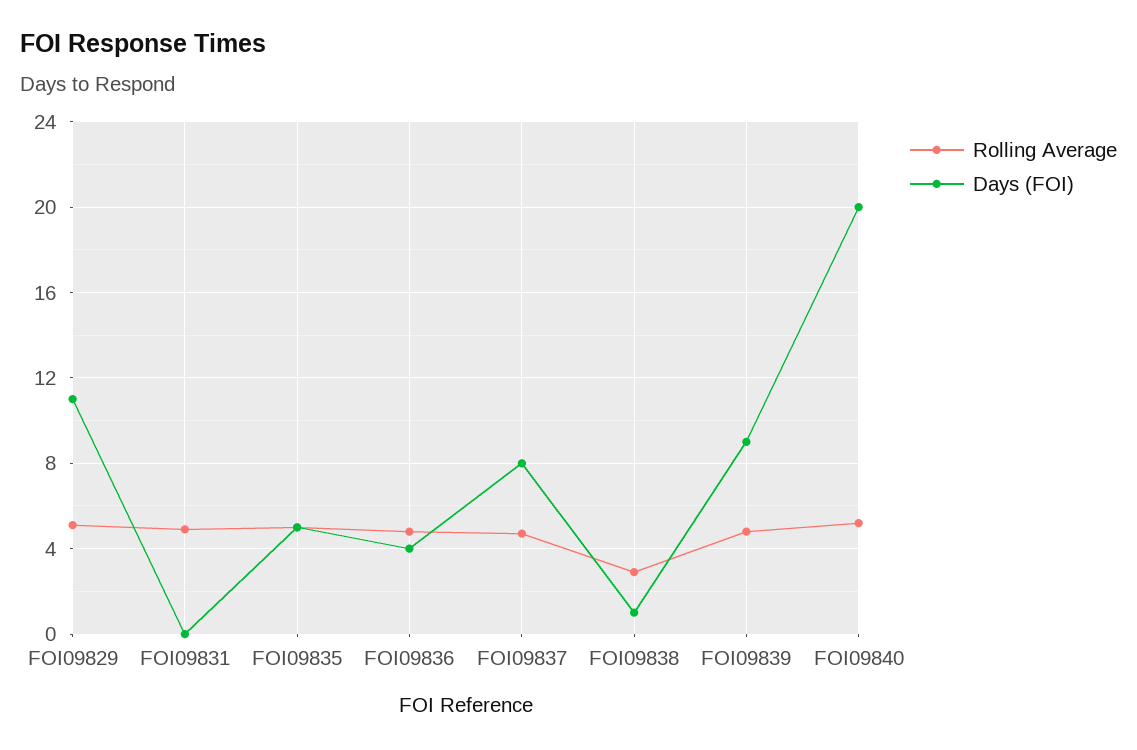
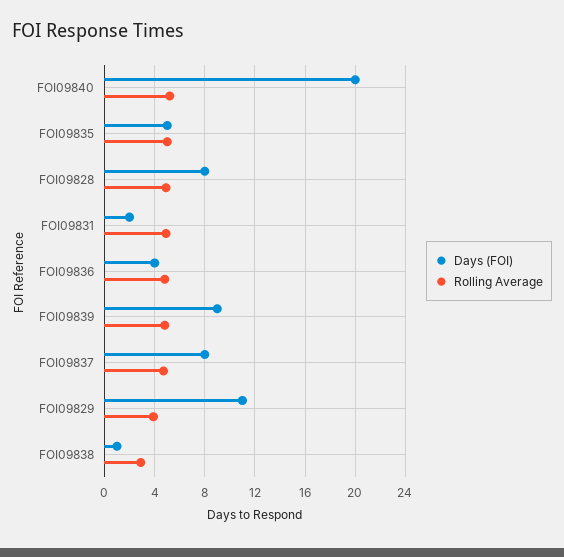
  {
    "Rolling Average": {
-     "FOI09829": 5,
+     "FOI09829": 4,
      "FOI09831": 5,
      "FOI09835": 5,
      "FOI09836": 5,
      "FOI09837": 4.5,
      "FOI09838": 3,
      "FOI09839": 5,
-     "FOI09840": 5
+     "FOI09840": 5,
+     "FOI09828": 5
    },
    "Days (FOI)": {
      "FOI09829": 11,
-     "FOI09831": 0,
+     "FOI09831": 2,
      "FOI09835": 5,
      "FOI09836": 4,
      "FOI09837": 8,
      "FOI09838": 1,
      "FOI09839": 9,
-     "FOI09840": 20
+     "FOI09840": 20,
+     "FOI09828": 8
    }
  }

